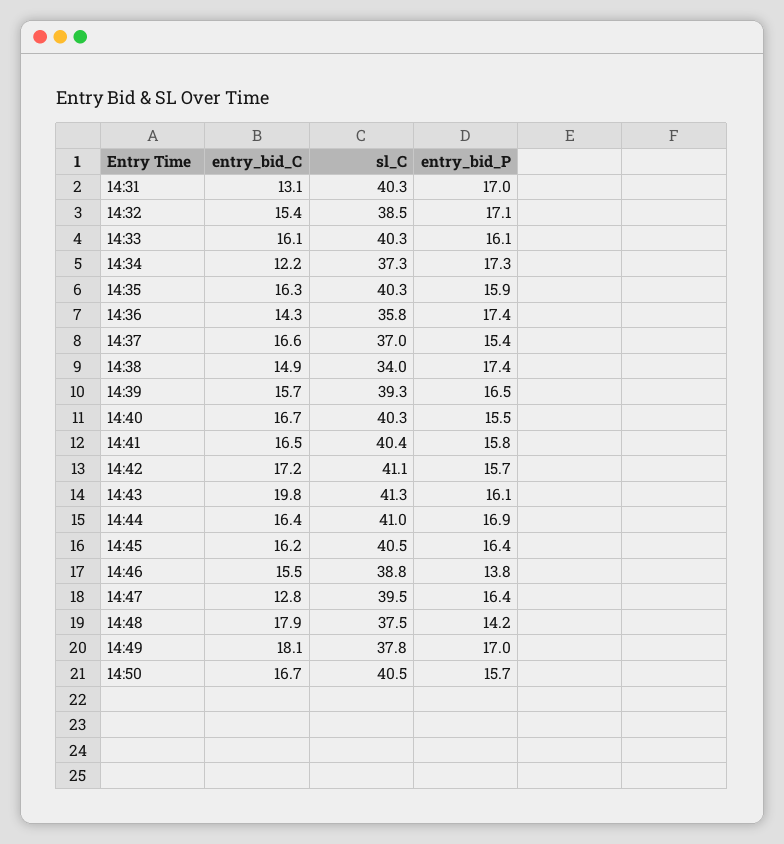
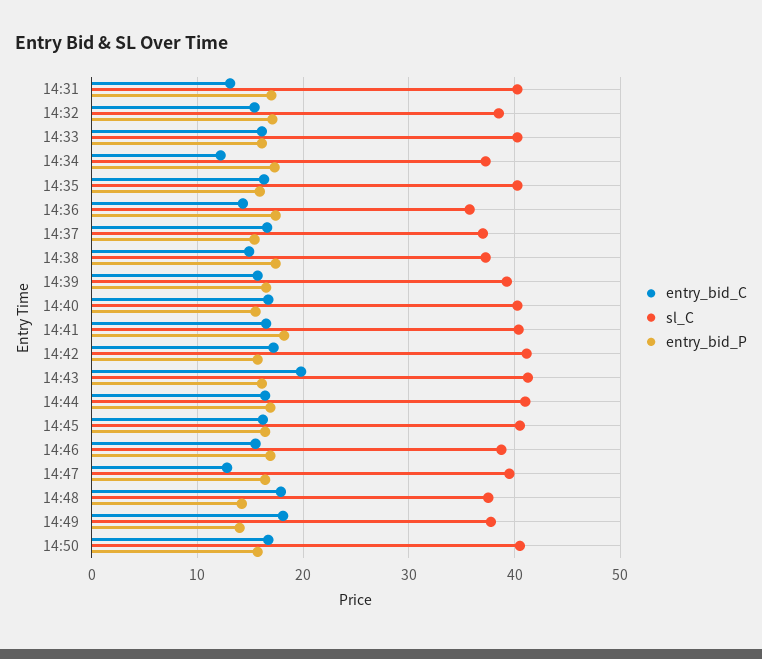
  {
    "entry_bid_C": {
      "14:31": 13.1,
      "14:32": 15.4,
      "14:33": 16.1,
      "14:34": 12.2,
      "14:35": 16.3,
      "14:36": 14.3,
      "14:37": 16.6,
      "14:38": 14.9,
      "14:39": 15.7,
      "14:40": 16.7,
      "14:41": 16.5,
      "14:42": 17.2,
      "14:43": 19.8,
      "14:44": 16.4,
      "14:45": 16.2,
      "14:46": 15.5,
      "14:47": 12.8,
      "14:48": 17.9,
      "14:49": 18.1,
      "14:50": 16.7
    },
    "sl_C": {
      "14:31": 40.3,
      "14:32": 38.5,
      "14:33": 40.3,
      "14:34": 37.3,
      "14:35": 40.3,
      "14:36": 35.8,
      "14:37": 37,
-     "14:38": 34,
+     "14:38": 37,
      "14:39": 39.3,
      "14:40": 40.3,
      "14:41": 40.4,
      "14:42": 41.1,
      "14:43": 41.3,
      "14:44": 41,
      "14:45": 40.5,
      "14:46": 38.8,
      "14:47": 39.5,
      "14:48": 37.5,
      "14:49": 37.8,
      "14:50": 40.5
    },
    "entry_bid_P": {
      "14:31": 17,
      "14:32": 17.1,
      "14:33": 16.1,
      "14:34": 17.3,
      "14:35": 15.9,
      "14:36": 17.4,
      "14:37": 15.4,
      "14:38": 17.4,
      "14:39": 16.5,
      "14:40": 15.5,
-     "14:41": 15.8,
+     "14:41": 18,
      "14:42": 15.7,
      "14:43": 16.1,
      "14:44": 16.9,
      "14:45": 16.4,
-     "14:46": 13.8,
+     "14:46": 17,
      "14:47": 16.4,
      "14:48": 14.2,
-     "14:49": 17,
+     "14:49": 14,
      "14:50": 15.7
    }
  }

